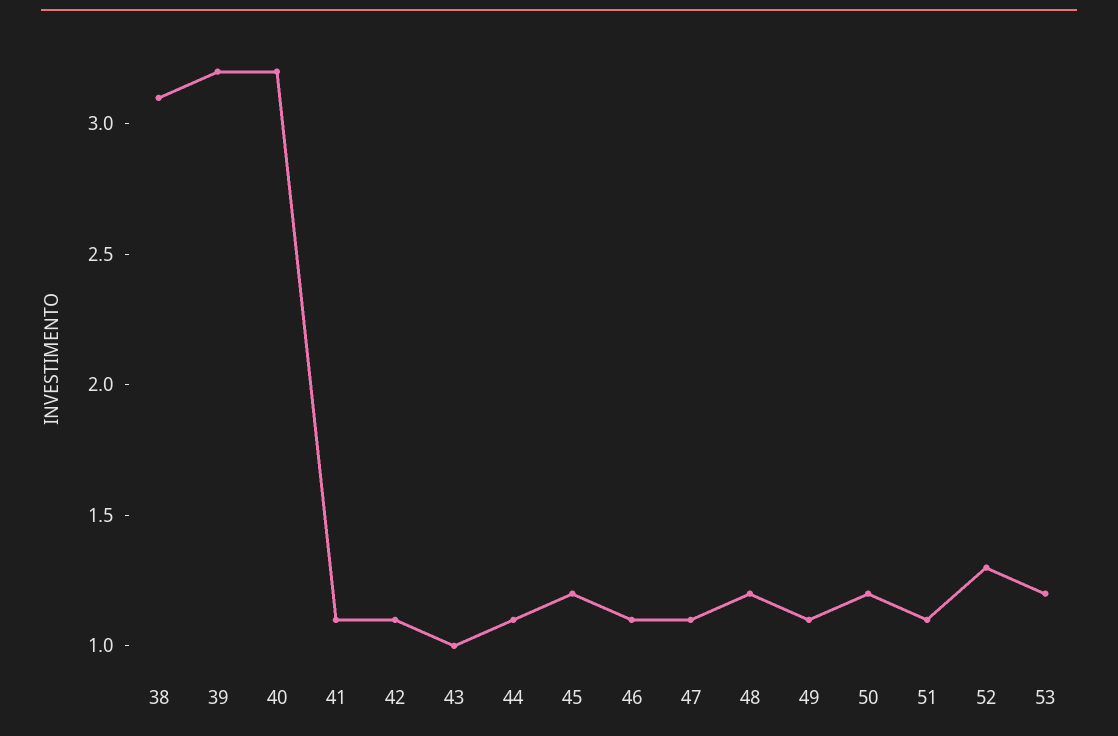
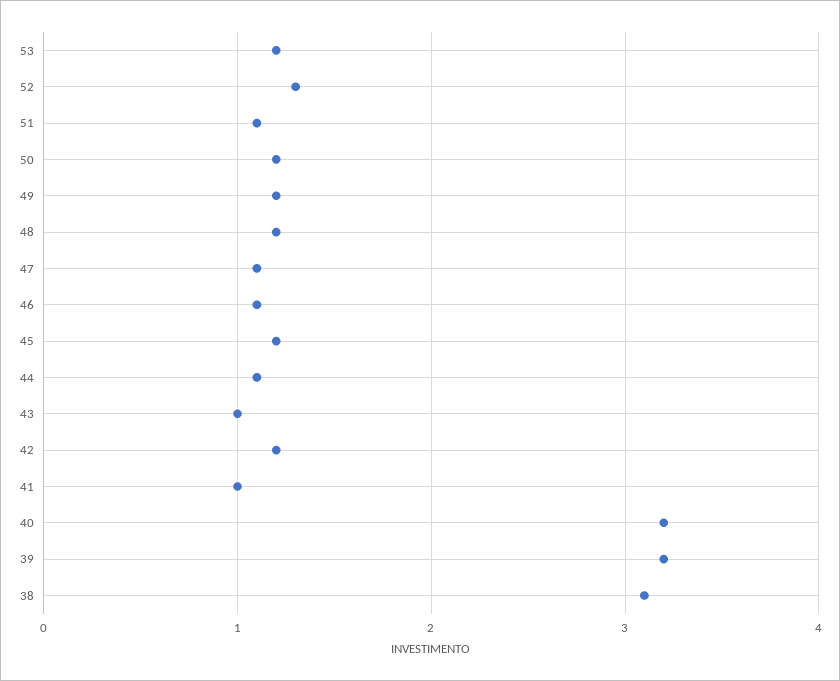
  {
    "38": 3.1,
    "39": 3.2,
    "40": 3.2,
-   "41": 1.1,
+   "41": 1,
-   "42": 1.1,
+   "42": 1.2,
    "43": 1,
    "44": 1.1,
    "45": 1.2,
    "46": 1.1,
    "47": 1.1,
    "48": 1.2,
-   "49": 1.1,
+   "49": 1.2,
    "50": 1.2,
    "51": 1.1,
    "52": 1.3,
    "53": 1.2
  }

